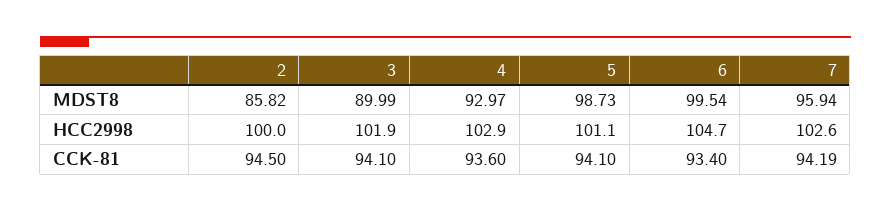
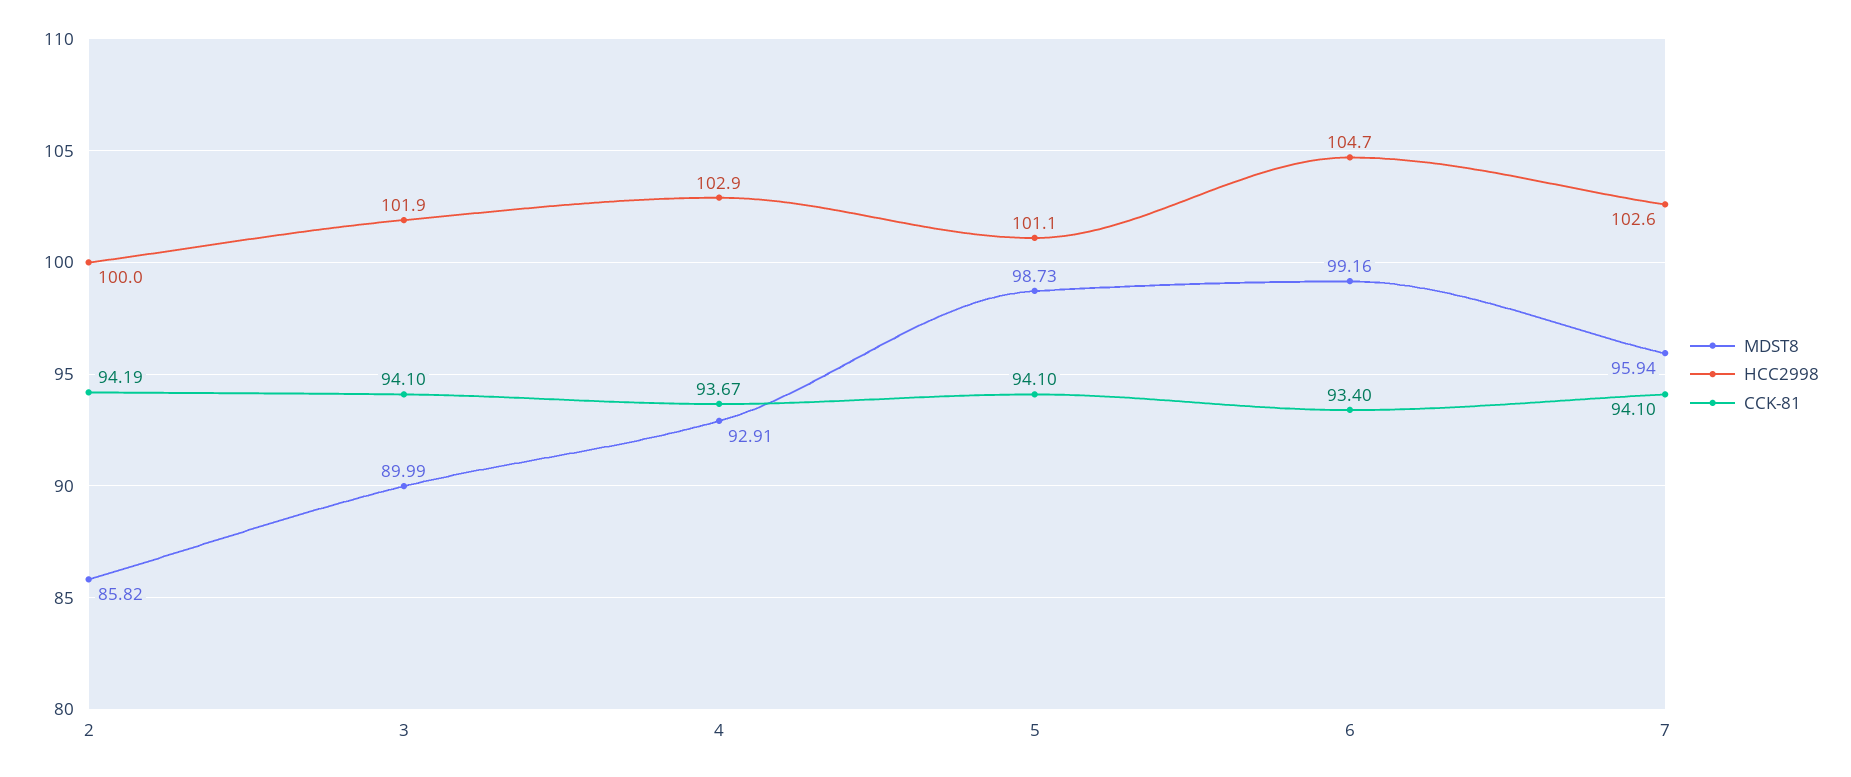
  {
    "MDST8": {
      "2": 85.82,
      "3": 89.99,
-     "4": 92.97,
+     "4": 92.91,
      "5": 98.73,
-     "6": 99.54,
+     "6": 99.16,
      "7": 95.94
    },
    "HCC2998": {
      "2": 100,
      "3": 101.9,
      "4": 102.9,
      "5": 101.1,
      "6": 104.7,
      "7": 102.6
    },
    "CCK-81": {
-     "2": 94.5,
+     "2": 94.19,
      "3": 94.1,
-     "4": 93.6,
+     "4": 93.67,
      "5": 94.1,
      "6": 93.4,
-     "7": 94.19
+     "7": 94.1
    }
  }

